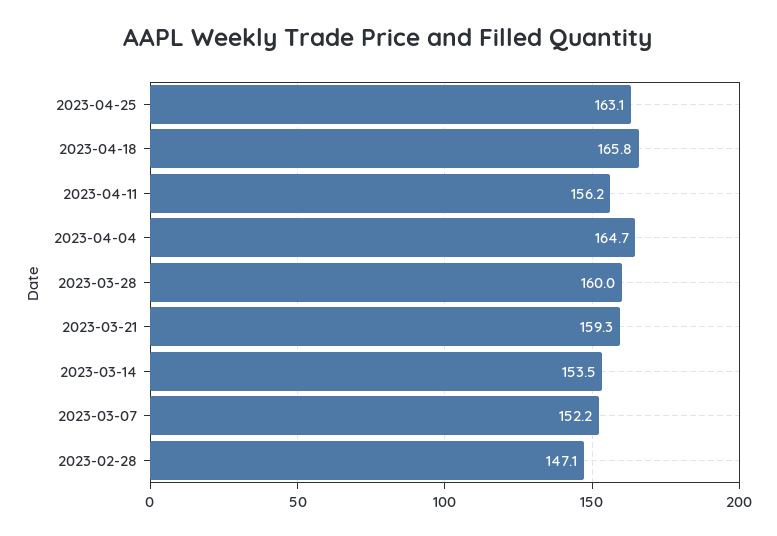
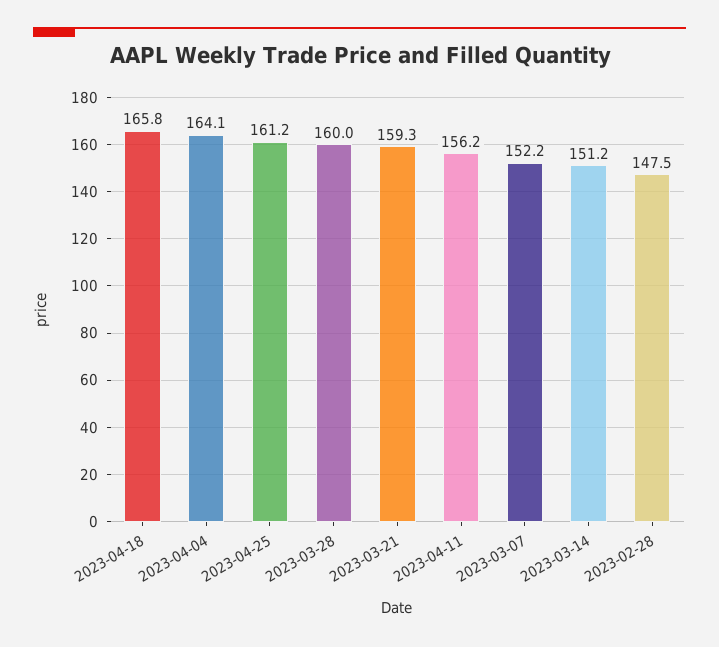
  {
-   "2023-04-25": 163.1,
+   "2023-04-25": 161.2,
    "2023-04-18": 165.8,
    "2023-04-11": 156.2,
-   "2023-04-04": 164.7,
+   "2023-04-04": 164.1,
    "2023-03-28": 160,
    "2023-03-21": 159.3,
-   "2023-03-14": 153.5,
+   "2023-03-14": 151.2,
    "2023-03-07": 152.2,
-   "2023-02-28": 147.1
+   "2023-02-28": 147.5
  }

